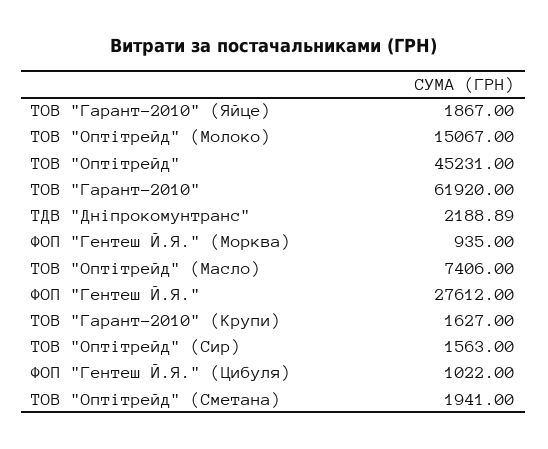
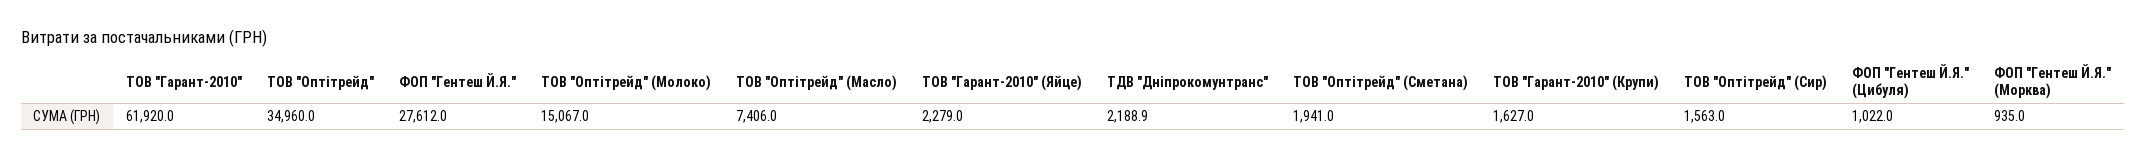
  {
-   "ТОВ \"Гарант-2010\" (Яйце)": 1867,
+   "ТОВ \"Гарант-2010\" (Яйце)": 2279,
    "ТОВ \"Оптітрейд\" (Молоко)": 15067,
-   "ТОВ \"Оптітрейд\"": 45231,
+   "ТОВ \"Оптітрейд\"": 34960,
    "ТОВ \"Гарант-2010\"": 61920,
    "ТДВ \"Дніпрокомунтранс\"": 2188.89,
    "ФОП \"Гентеш Й.Я.\" (Морква)": 935,
    "ТОВ \"Оптітрейд\" (Масло)": 7406,
    "ФОП \"Гентеш Й.Я.\"": 27612,
    "ТОВ \"Гарант-2010\" (Крупи)": 1627,
    "ТОВ \"Оптітрейд\" (Сир)": 1563,
    "ФОП \"Гентеш Й.Я.\" (Цибуля)": 1022,
    "ТОВ \"Оптітрейд\" (Сметана)": 1941
  }

